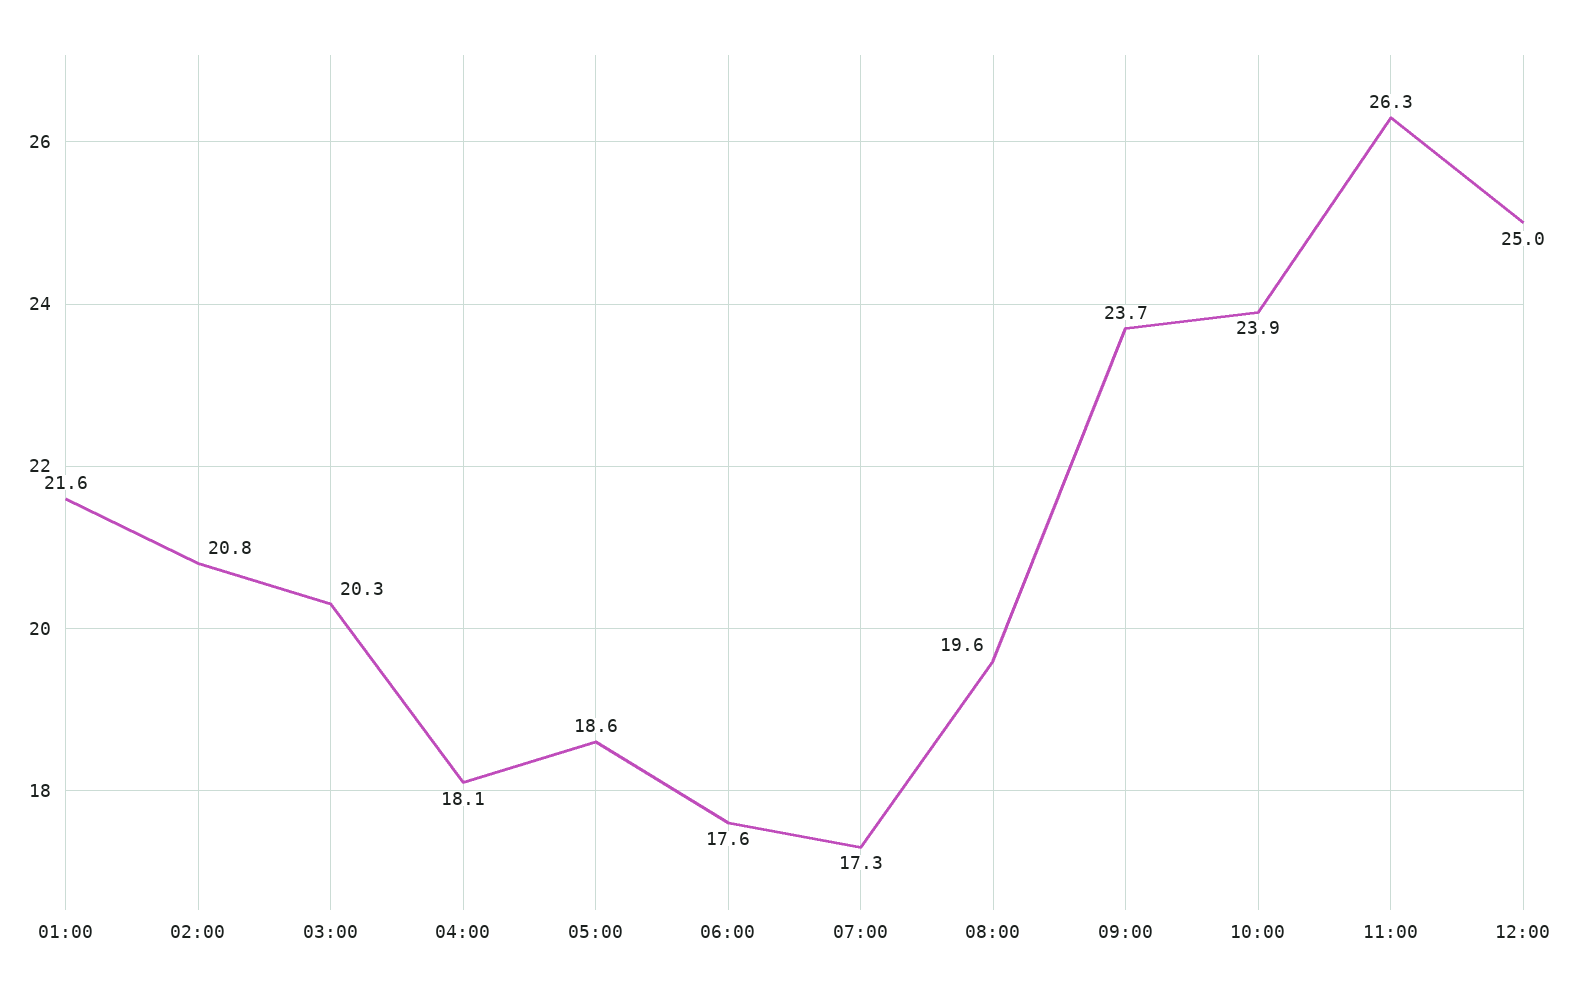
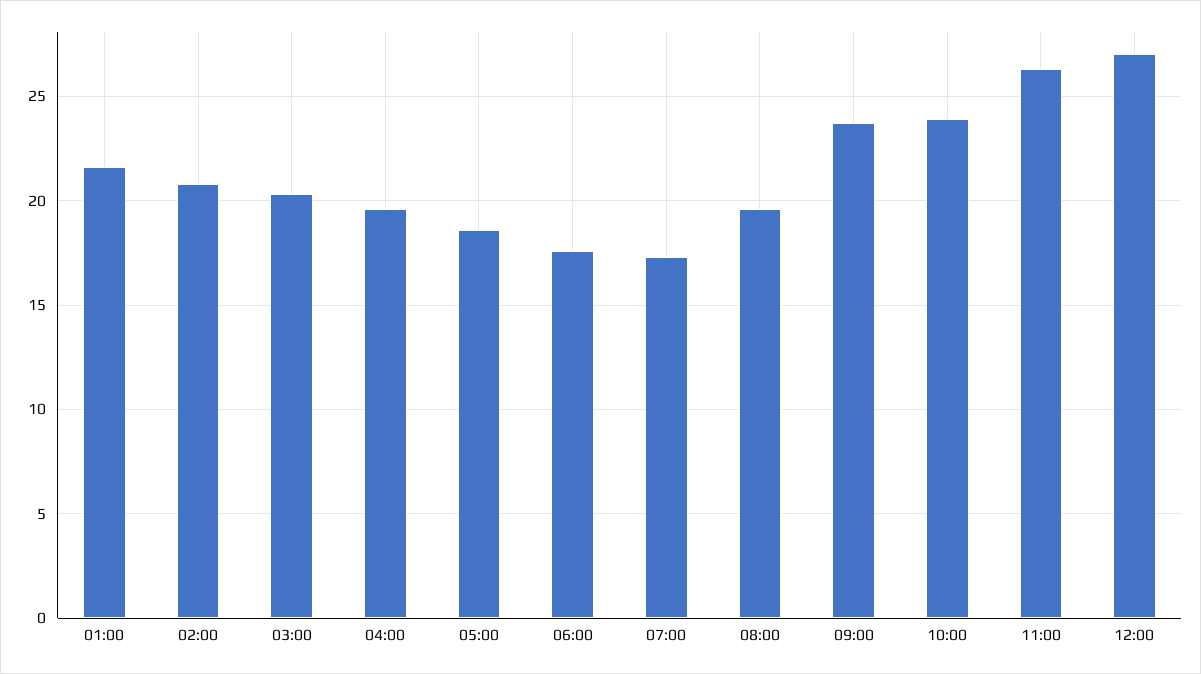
  {
    "01:00": 21.6,
    "02:00": 20.8,
    "03:00": 20.3,
-   "04:00": 18.1,
+   "04:00": 19.5,
    "05:00": 18.6,
    "06:00": 17.6,
    "07:00": 17.3,
    "08:00": 19.6,
    "09:00": 23.7,
    "10:00": 23.9,
    "11:00": 26.3,
-   "12:00": 25
+   "12:00": 27
  }

